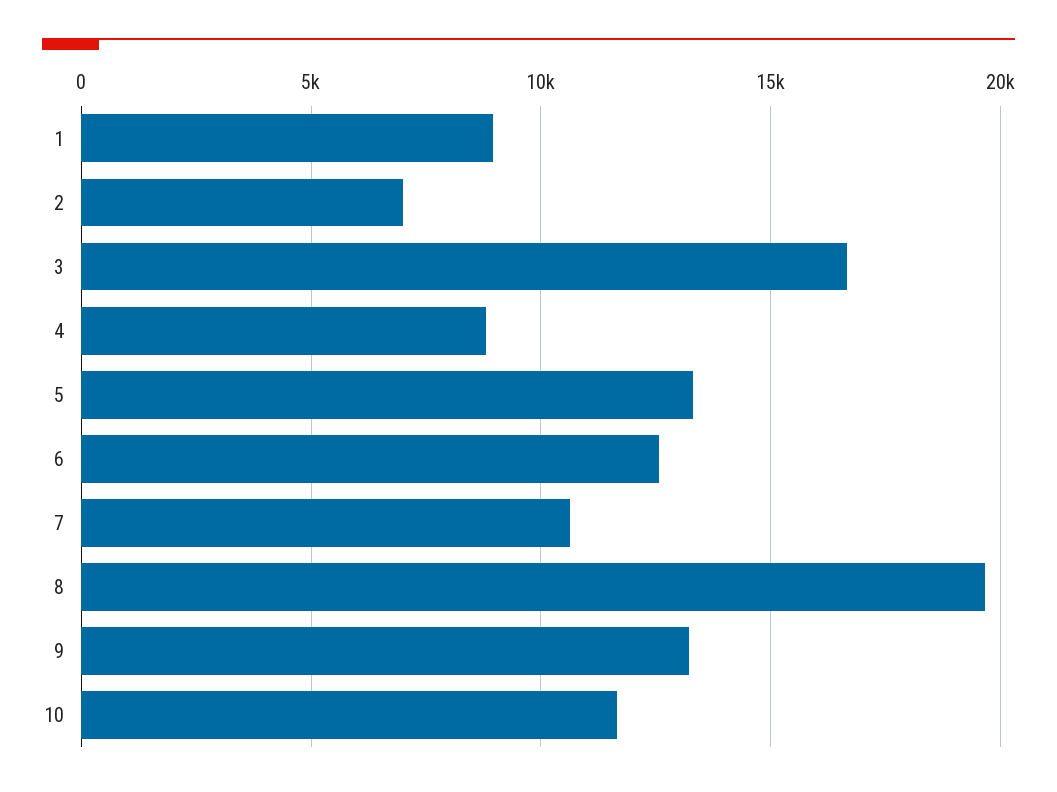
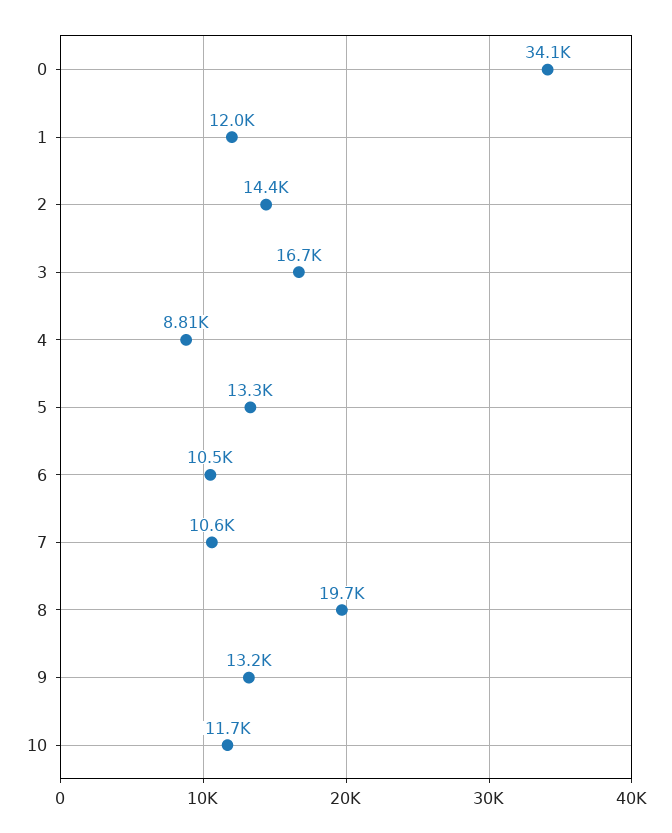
  {
-   "1": 9000,
+   "1": 12000,
-   "2": 7000,
+   "2": 14400,
    "3": 16700,
    "4": 8810,
    "5": 13300,
-   "6": 12500,
+   "6": 10500,
    "7": 10600,
    "8": 19700,
    "9": 13200,
-   "10": 11700
+   "10": 11700,
+   "0": 34100
  }

